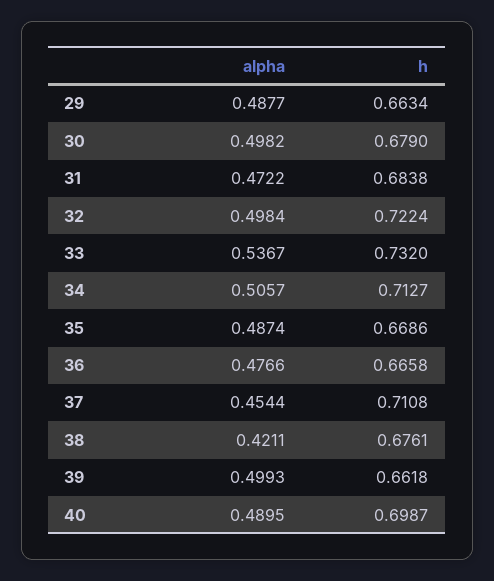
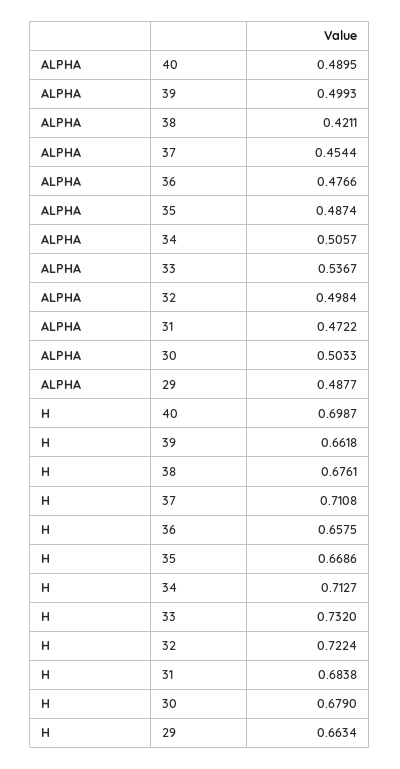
  {
    "alpha": {
      "29": 0.4877,
-     "30": 0.4982,
+     "30": 0.5033,
      "31": 0.4722,
      "32": 0.4984,
      "33": 0.5367,
      "34": 0.5057,
      "35": 0.4874,
      "36": 0.4766,
      "37": 0.4544,
      "38": 0.4211,
      "39": 0.4993,
      "40": 0.4895
    },
    "h": {
      "29": 0.6634,
      "30": 0.679,
      "31": 0.6838,
      "32": 0.7224,
      "33": 0.732,
      "34": 0.7127,
      "35": 0.6686,
-     "36": 0.6658,
+     "36": 0.6575,
      "37": 0.7108,
      "38": 0.6761,
      "39": 0.6618,
      "40": 0.6987
    }
  }

